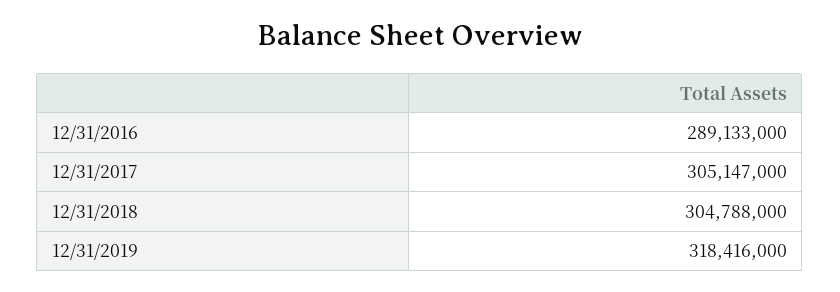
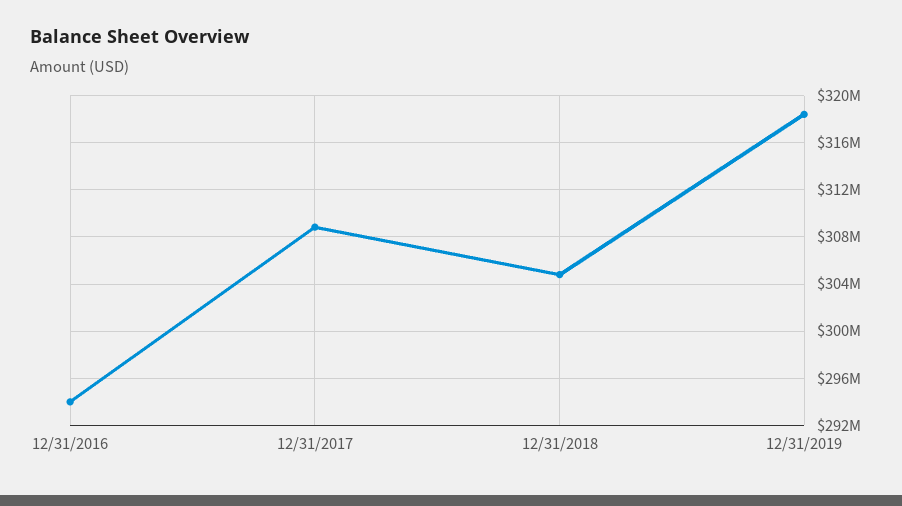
  {
-   "12/31/2016": 289133000,
+   "12/31/2016": 294000000,
-   "12/31/2017": 305147000,
+   "12/31/2017": 309000000,
    "12/31/2018": 304788000,
    "12/31/2019": 318416000
  }

